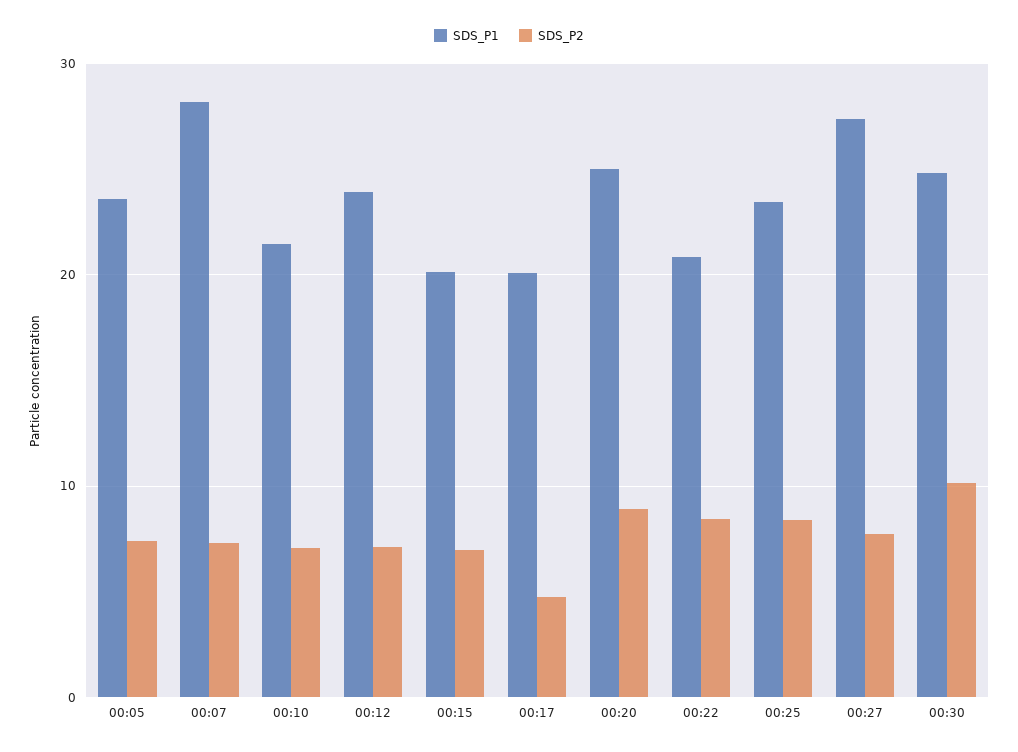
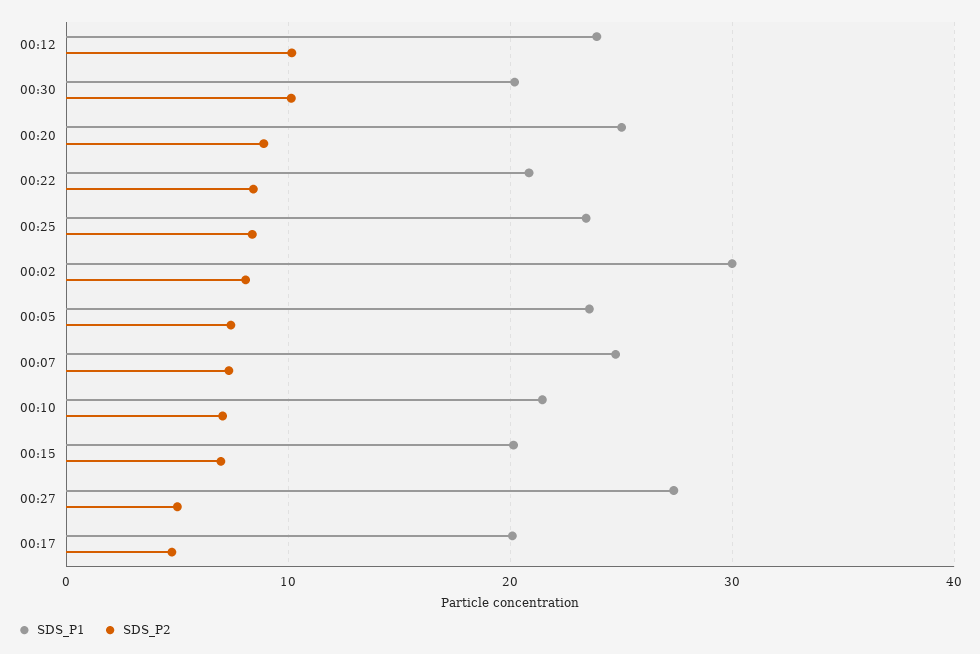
  {
    "SDS_P1": {
      "00:05": 24,
-     "00:07": 28,
+     "00:07": 25,
      "00:10": 21,
      "00:12": 24,
      "00:15": 20,
      "00:17": 20,
      "00:20": 25,
      "00:22": 21,
      "00:25": 23,
      "00:27": 27,
-     "00:30": 25
+     "00:30": 20,
+     "00:02": 30
    },
    "SDS_P2": {
      "00:05": 7,
      "00:07": 7,
      "00:10": 7,
-     "00:12": 7,
+     "00:12": 10,
      "00:15": 7,
      "00:17": 5,
      "00:20": 9,
      "00:22": 8,
      "00:25": 8,
-     "00:27": 8,
+     "00:27": 5,
-     "00:30": 10
+     "00:30": 10,
+     "00:02": 8
    }
  }

